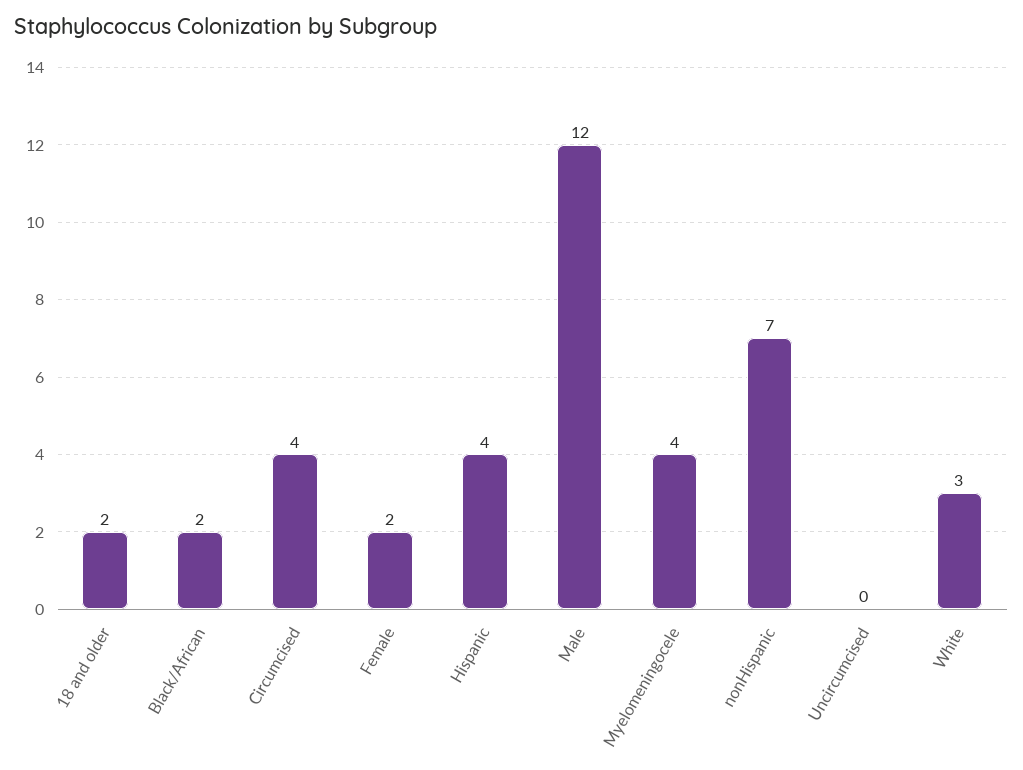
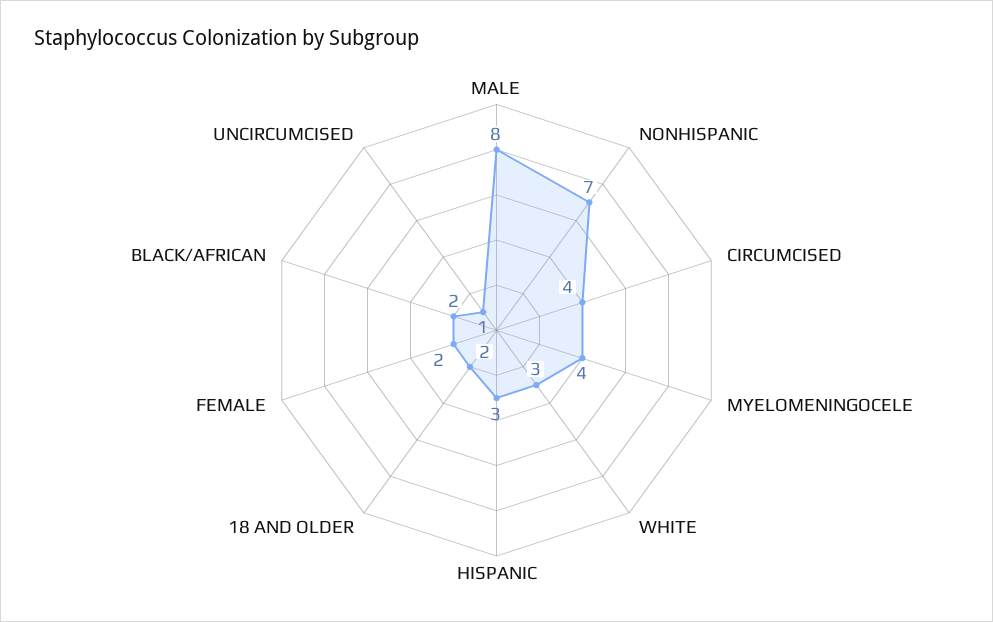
  {
    "18 and older": 2,
    "Black/African": 2,
    "Circumcised": 4,
    "Female": 2,
-   "Hispanic": 4,
+   "Hispanic": 3,
-   "Male": 12,
+   "Male": 8,
    "Myelomeningocele": 4,
    "nonHispanic": 7,
-   "Uncircumcised": 0,
+   "Uncircumcised": 1,
    "White": 3
  }

